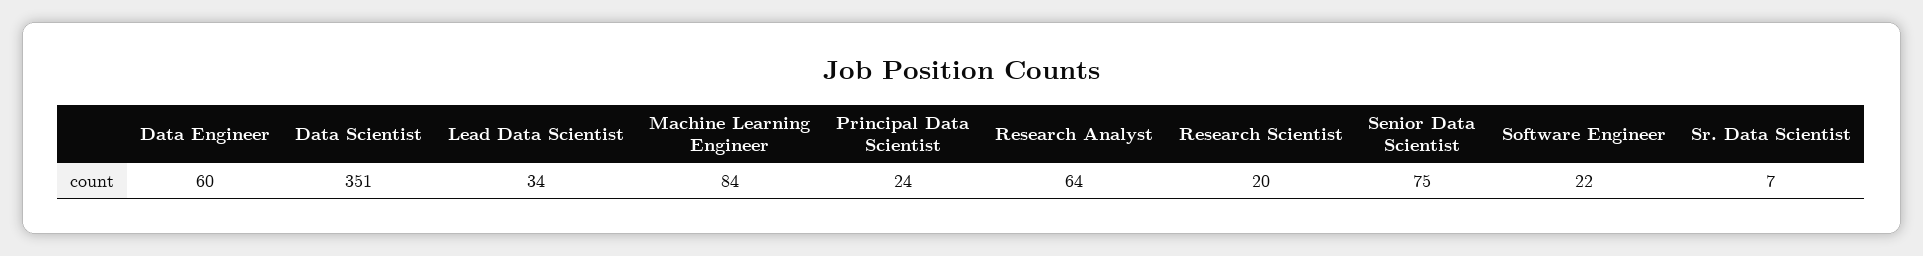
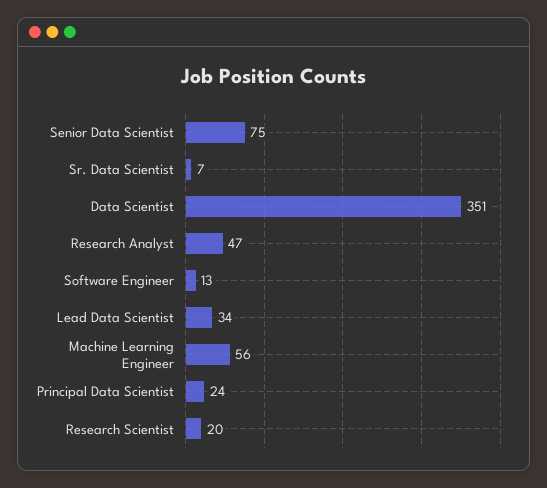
  {
-   "Data Engineer": 60,
    "Data Scientist": 351,
    "Lead Data Scientist": 34,
-   "Machine Learning Engineer": 84,
+   "Machine Learning Engineer": 56,
    "Principal Data Scientist": 24,
-   "Research Analyst": 64,
+   "Research Analyst": 47,
    "Research Scientist": 20,
    "Senior Data Scientist": 75,
-   "Software Engineer": 22,
+   "Software Engineer": 13,
    "Sr. Data Scientist": 7
  }

